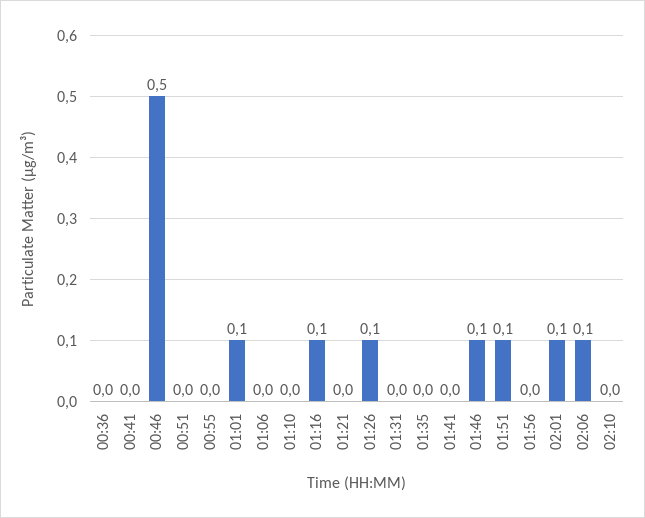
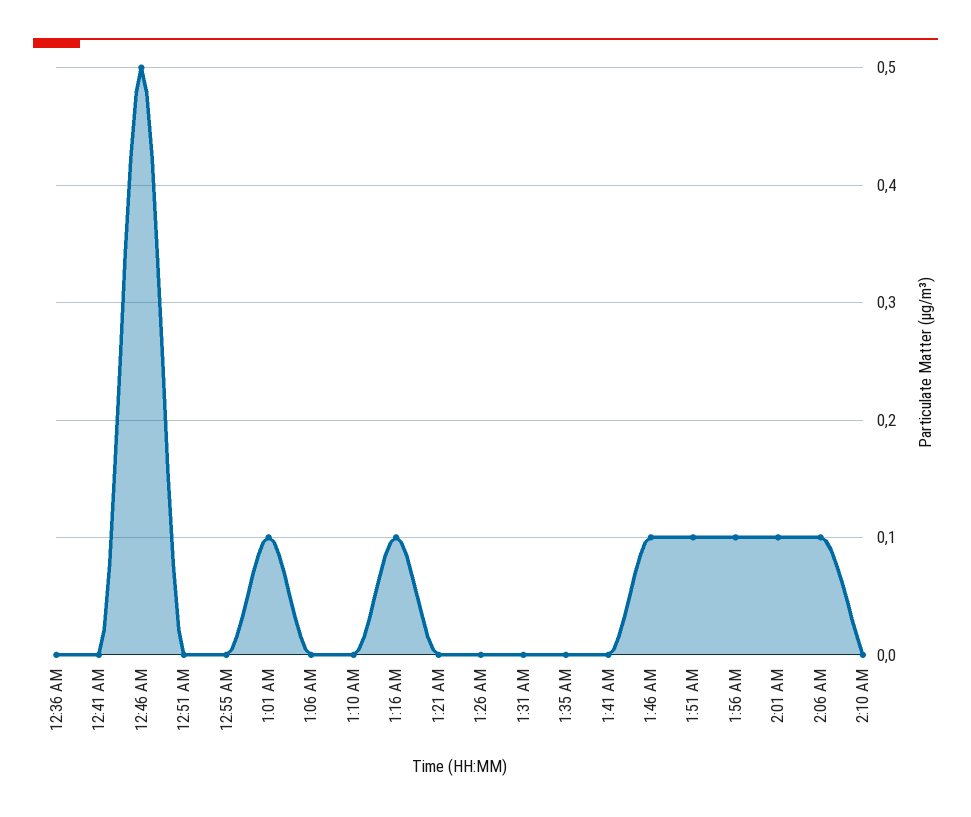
  {
    "00:36": 0,
    "00:41": 0,
    "00:46": 0.5,
    "00:51": 0,
    "00:55": 0,
    "01:01": 0.1,
    "01:06": 0,
    "01:10": 0,
    "01:16": 0.1,
    "01:21": 0,
-   "01:26": 0.1,
+   "01:26": 0,
    "01:31": 0,
    "01:35": 0,
    "01:41": 0,
    "01:46": 0.1,
    "01:51": 0.1,
-   "01:56": 0,
+   "01:56": 0.1,
    "02:01": 0.1,
    "02:06": 0.1,
    "02:10": 0
  }

